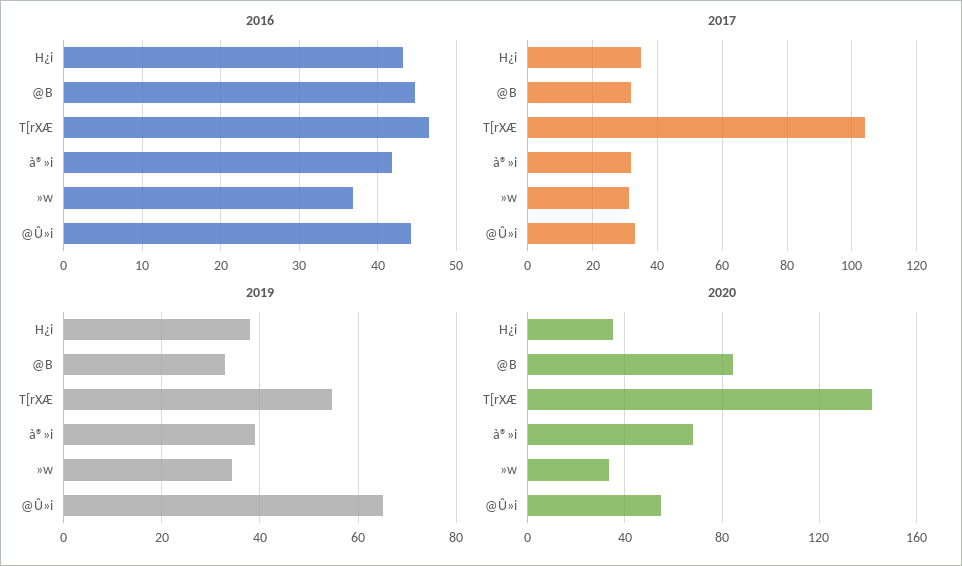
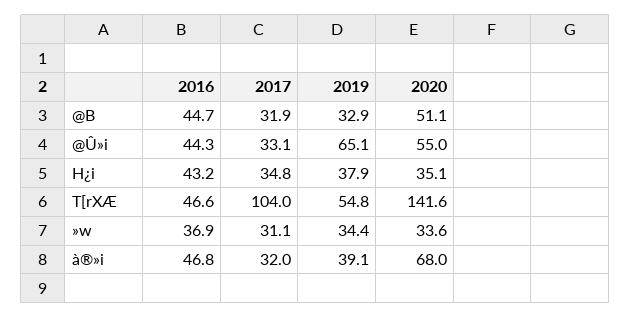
  {
    "2016": {
      "H¿i": 43.2,
      "@B": 44.7,
      "T[rXÆ": 46.6,
-     "à®»i": 42,
+     "à®»i": 46.8,
      "»w": 36.9,
      "@Û»i": 44.3
    },
    "2017": {
      "H¿i": 34.8,
      "@B": 31.9,
      "T[rXÆ": 104,
      "à®»i": 32,
      "»w": 31.1,
      "@Û»i": 33.1
    },
    "2019": {
      "H¿i": 37.9,
      "@B": 32.9,
      "T[rXÆ": 54.8,
      "à®»i": 39.1,
      "»w": 34.4,
      "@Û»i": 65.1
    },
    "2020": {
      "H¿i": 35.1,
-     "@B": 85,
+     "@B": 51.1,
      "T[rXÆ": 141.6,
      "à®»i": 68,
      "»w": 33.6,
      "@Û»i": 55
    }
  }

